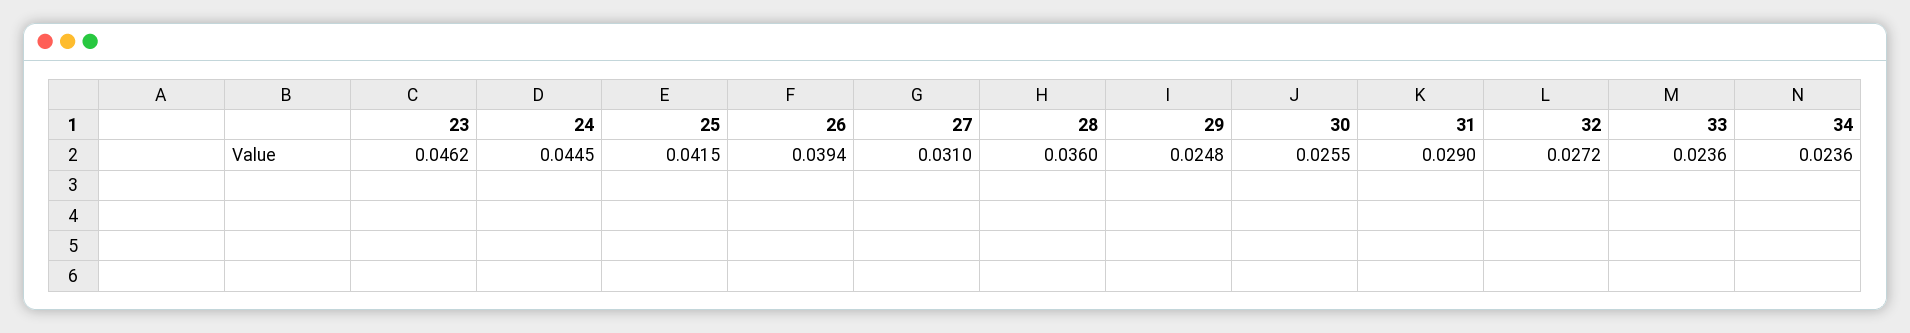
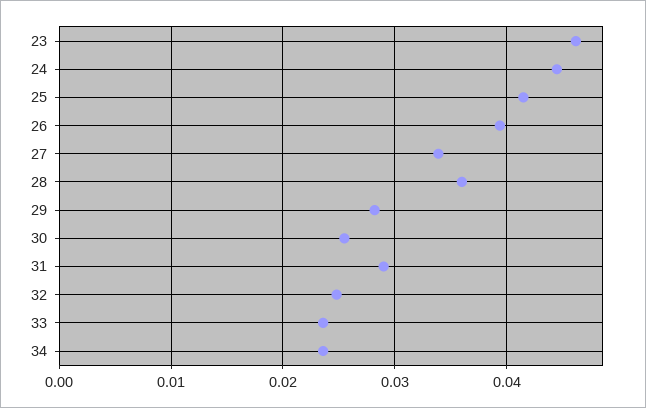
  {
    "23": 0.0462,
    "24": 0.0445,
    "25": 0.0415,
    "26": 0.0394,
-   "27": 0.031,
+   "27": 0.034,
    "28": 0.036,
-   "29": 0.0248,
+   "29": 0.028,
    "30": 0.0255,
    "31": 0.029,
-   "32": 0.0272,
+   "32": 0.025,
    "33": 0.0236,
    "34": 0.0236
  }

